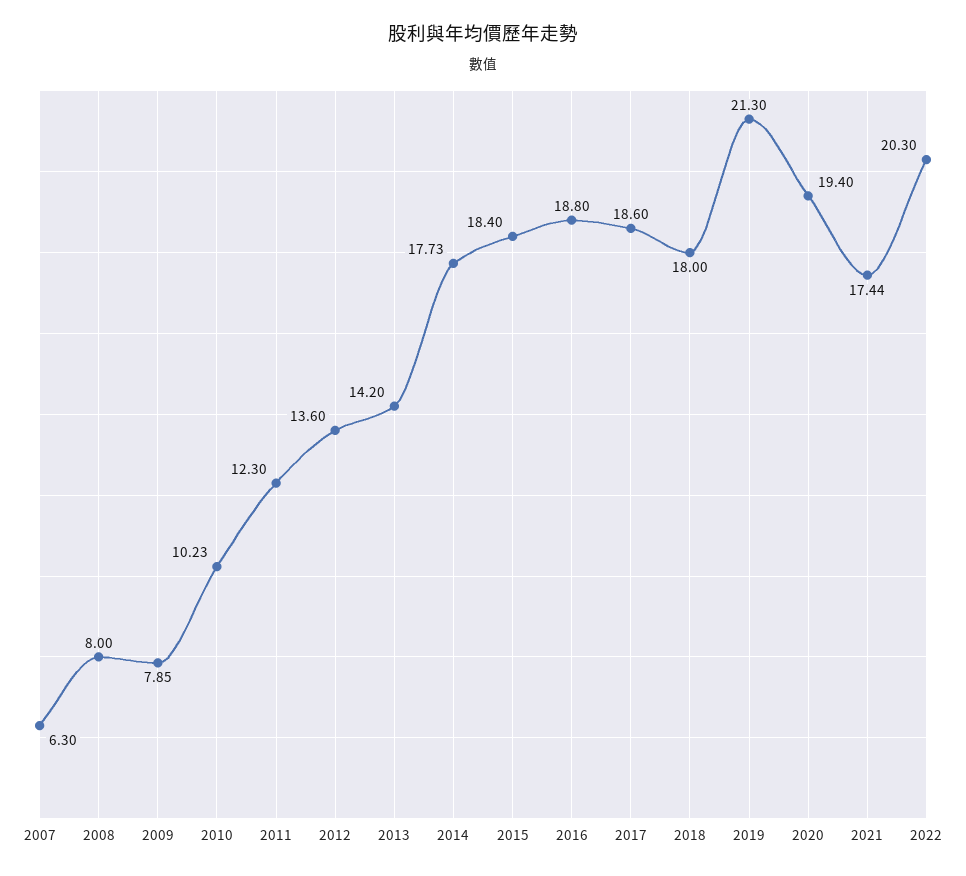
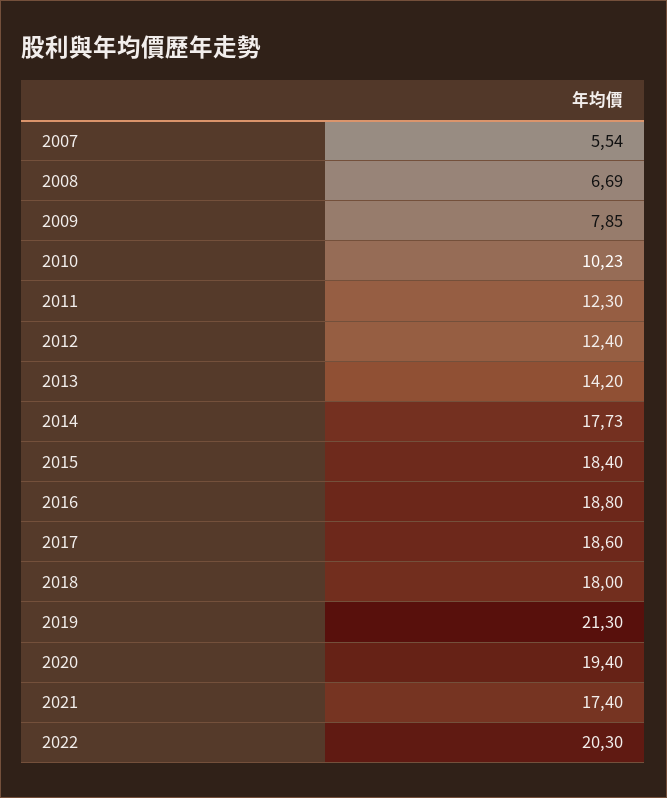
  {
-   "2007": 6.3,
+   "2007": 5.54,
-   "2008": 8,
+   "2008": 6.69,
    "2009": 7.85,
    "2010": 10.23,
    "2011": 12.3,
-   "2012": 13.6,
+   "2012": 12.4,
    "2013": 14.2,
    "2014": 17.73,
    "2015": 18.4,
    "2016": 18.8,
    "2017": 18.6,
    "2018": 18,
    "2019": 21.3,
    "2020": 19.4,
-   "2021": 17.44,
+   "2021": 17.4,
    "2022": 20.3
  }

